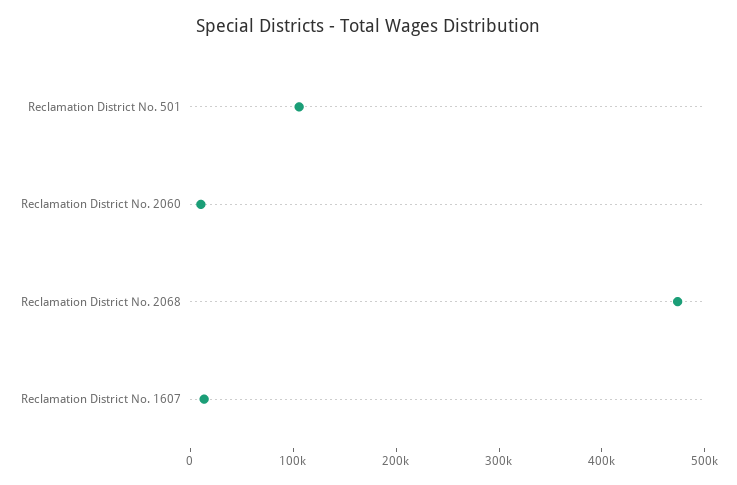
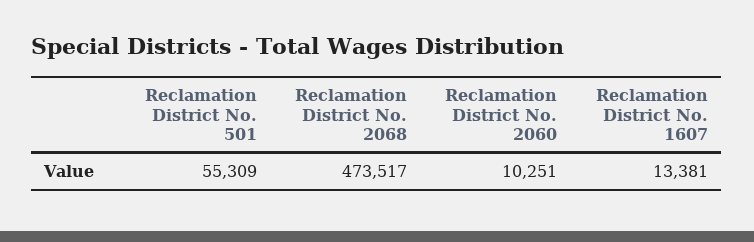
  {
-   "Reclamation District No. 501": 100000,
+   "Reclamation District No. 501": 55309,
    "Reclamation District No. 2060": 10251,
    "Reclamation District No. 2068": 473517,
    "Reclamation District No. 1607": 13381
  }

